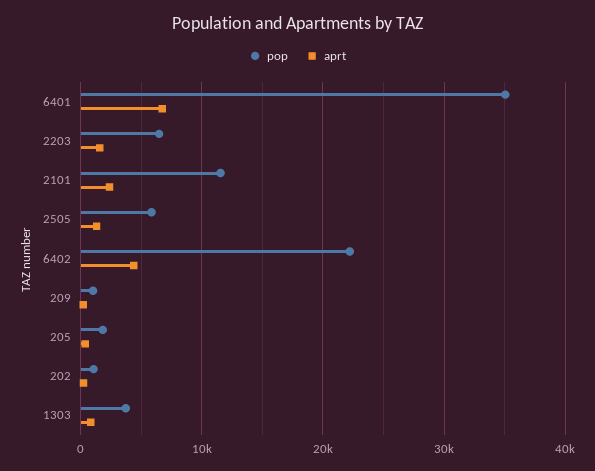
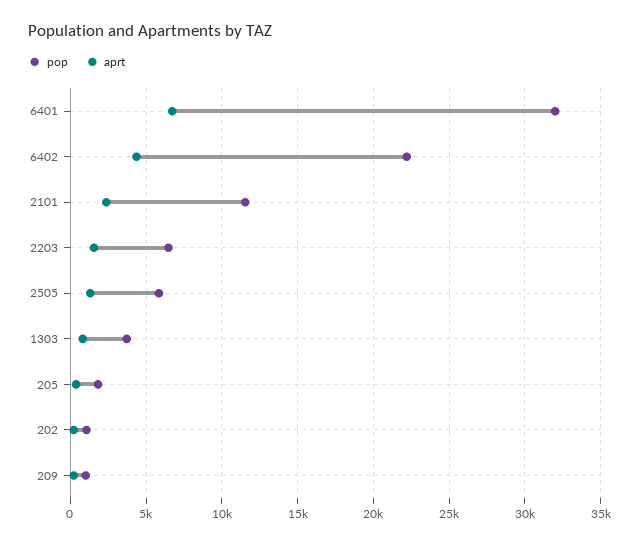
  {
    "pop": {
-     "6401": 35000,
+     "6401": 32000,
      "2203": 6500,
      "2101": 11500,
      "2505": 6000,
      "6402": 22000,
      "209": 1000,
      "205": 2000,
      "202": 1000,
      "1303": 3500
    },
    "aprt": {
      "6401": 6500,
      "2203": 1500,
      "2101": 2500,
      "2505": 1500,
      "6402": 4500,
      "209": 0,
      "205": 500,
      "202": 0,
      "1303": 1000
    }
  }

